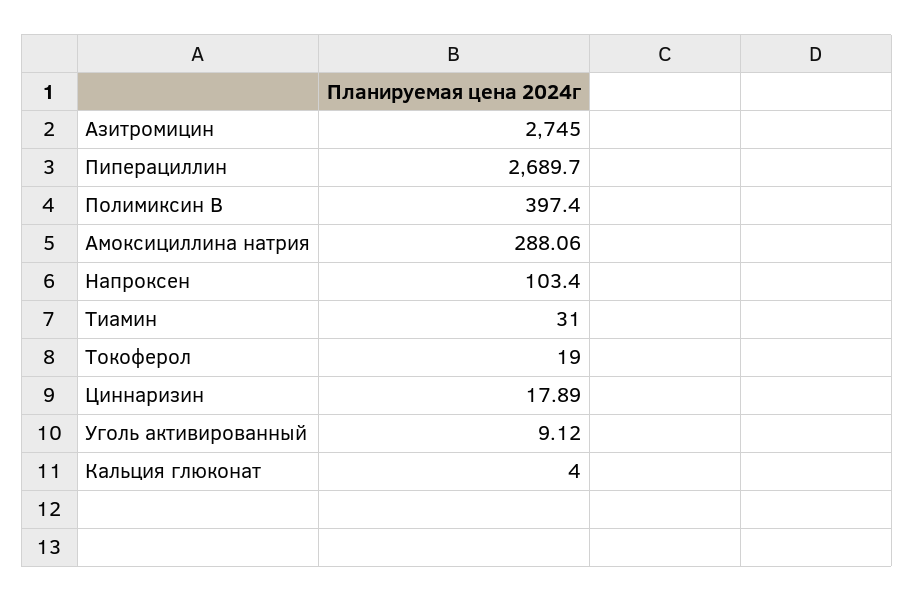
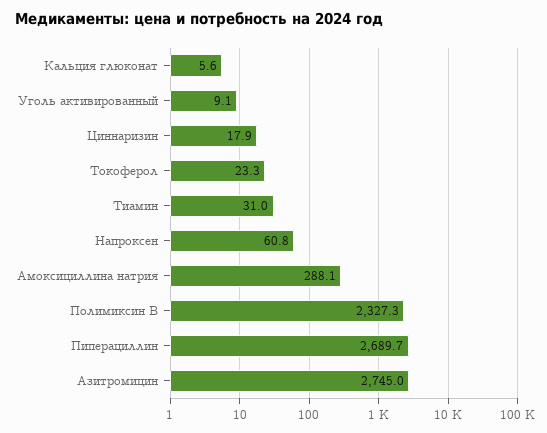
  {
    "Азитромицин": 2745,
    "Пиперациллин": 2689.7,
-   "Полимиксин В": 397.4,
+   "Полимиксин В": 2327.3,
    "Амоксициллина натрия": 288.06,
-   "Напроксен": 103.4,
+   "Напроксен": 60.8,
    "Тиамин": 31,
-   "Токоферол": 19,
+   "Токоферол": 23.3,
    "Циннаризин": 17.89,
    "Уголь активированный": 9.12,
-   "Кальция глюконат": 4
+   "Кальция глюконат": 5.6
  }

